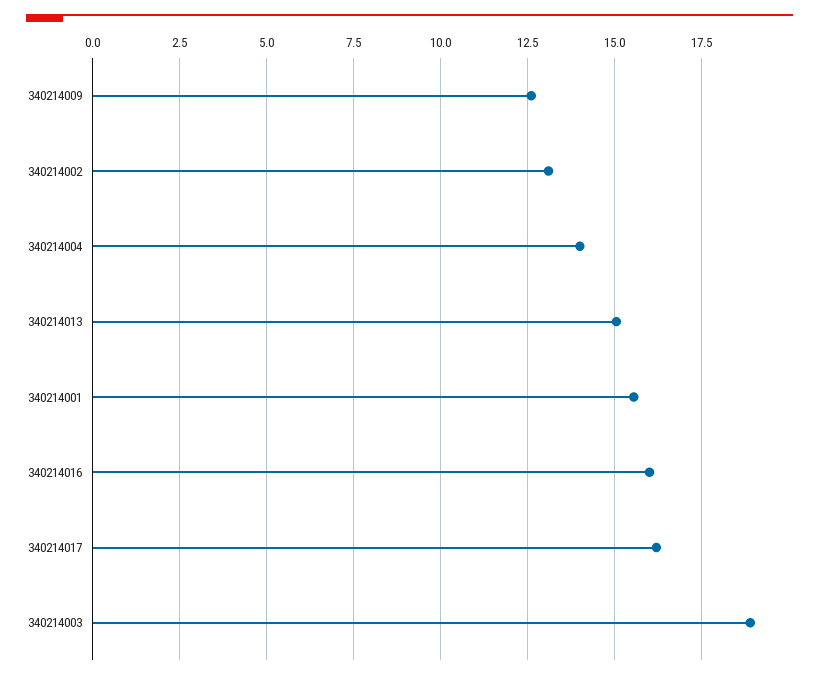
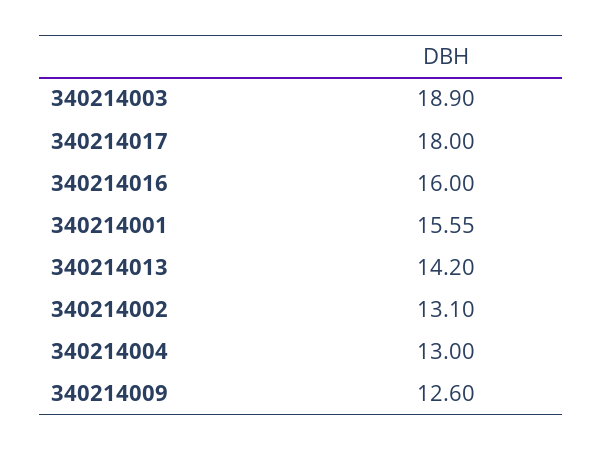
  {
    "340214009": 12.6,
    "340214002": 13.1,
-   "340214004": 14,
+   "340214004": 13,
-   "340214013": 15,
+   "340214013": 14.2,
    "340214001": 15.55,
    "340214016": 16,
-   "340214017": 16.25,
+   "340214017": 18,
    "340214003": 18.9
  }

